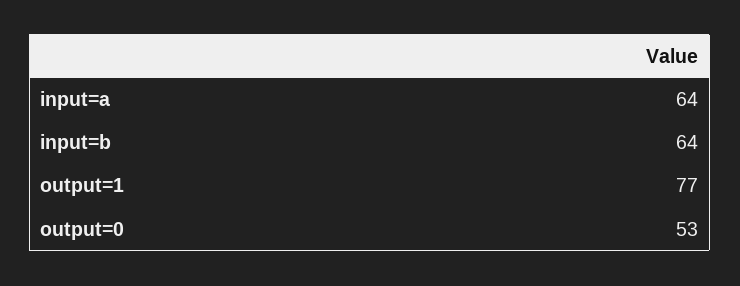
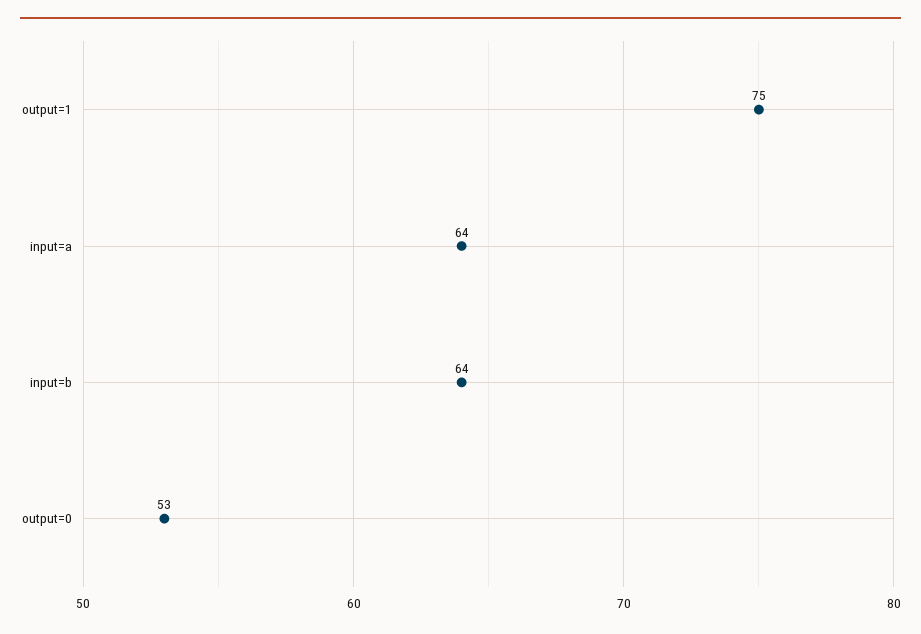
  {
    "input=a": 64,
    "input=b": 64,
-   "output=1": 77,
+   "output=1": 75,
    "output=0": 53
  }

